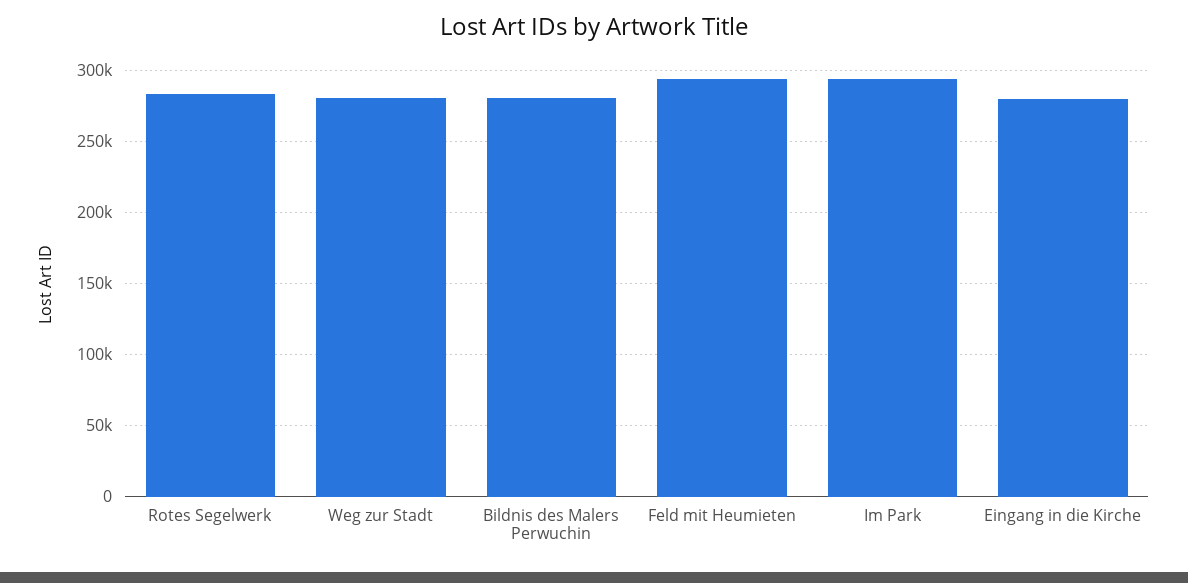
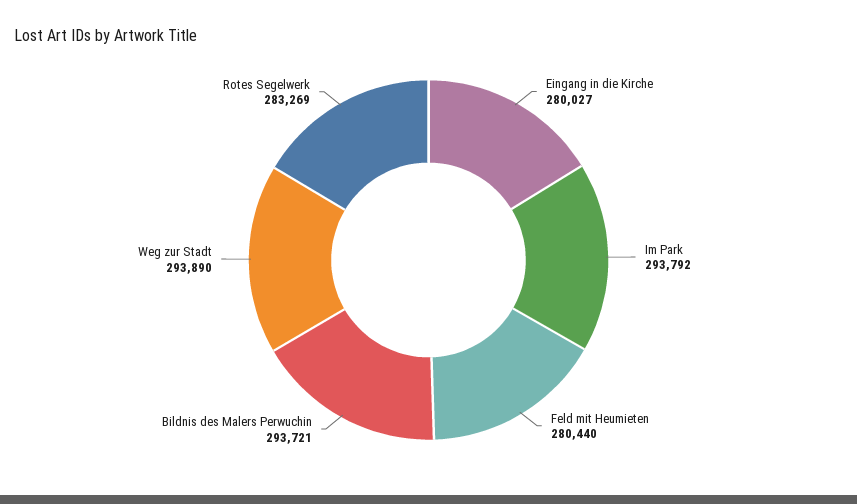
  {
    "Rotes Segelwerk": 283269,
-   "Weg zur Stadt": 280000,
+   "Weg zur Stadt": 293890,
-   "Bildnis des Malers Perwuchin": 280000,
+   "Bildnis des Malers Perwuchin": 293721,
-   "Feld mit Heumieten": 295000,
+   "Feld mit Heumieten": 280440,
    "Im Park": 293792,
    "Eingang in die Kirche": 280027
  }

